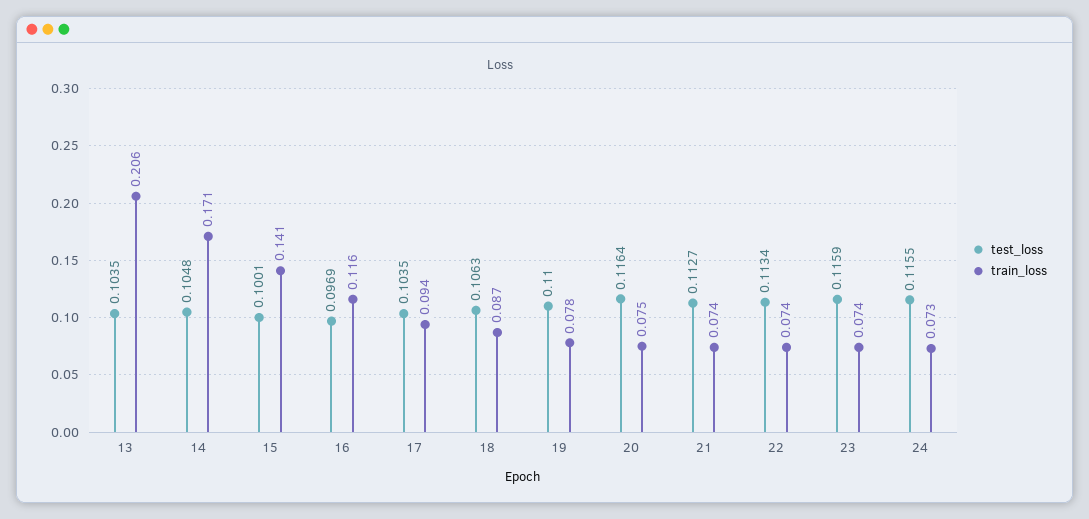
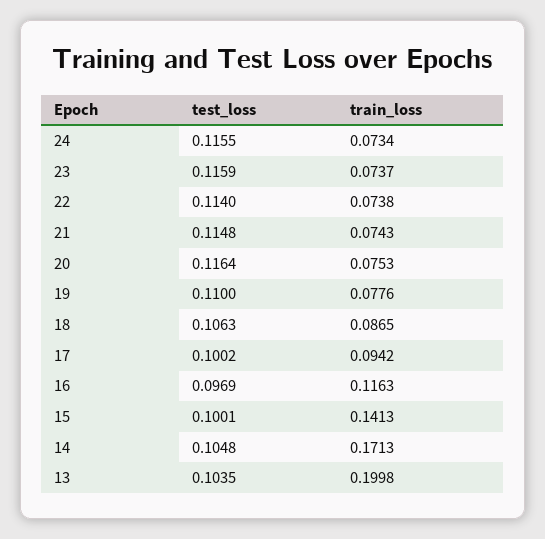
  {
    "test_loss": {
      "13": 0.1035,
      "14": 0.1048,
      "15": 0.1001,
      "16": 0.0969,
-     "17": 0.1035,
+     "17": 0.1002,
      "18": 0.1063,
      "19": 0.11,
      "20": 0.1164,
-     "21": 0.1127,
+     "21": 0.1148,
-     "22": 0.1134,
+     "22": 0.114,
      "23": 0.1159,
      "24": 0.1155
    },
    "train_loss": {
-     "13": 0.206,
+     "13": 0.1998,
      "14": 0.1713,
      "15": 0.1413,
      "16": 0.1163,
      "17": 0.0942,
      "18": 0.0865,
      "19": 0.0776,
      "20": 0.0753,
      "21": 0.0743,
      "22": 0.0738,
      "23": 0.0737,
      "24": 0.0734
    }
  }

